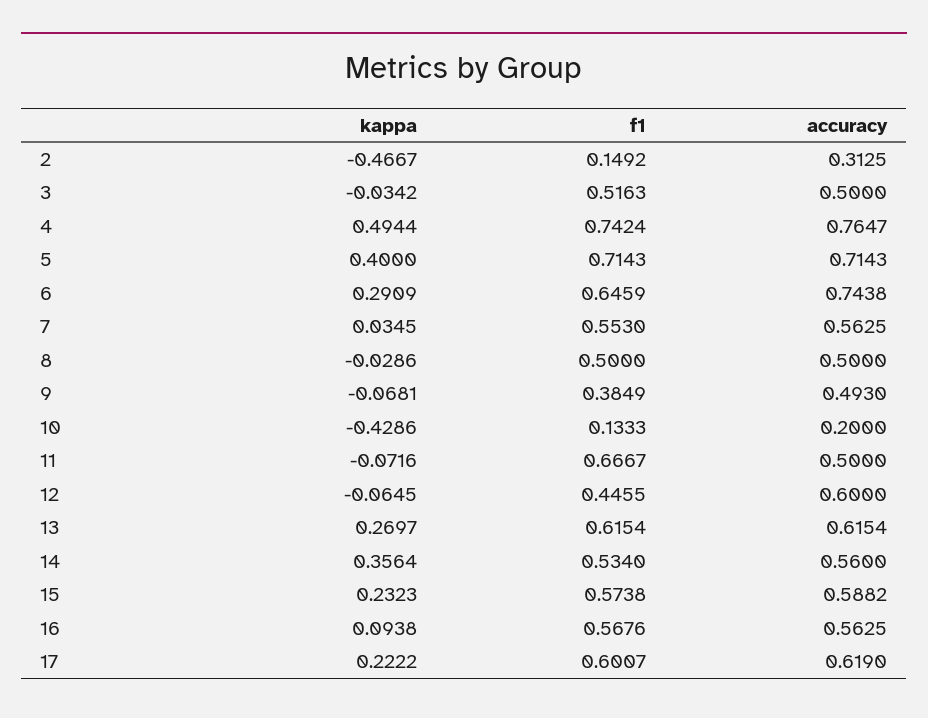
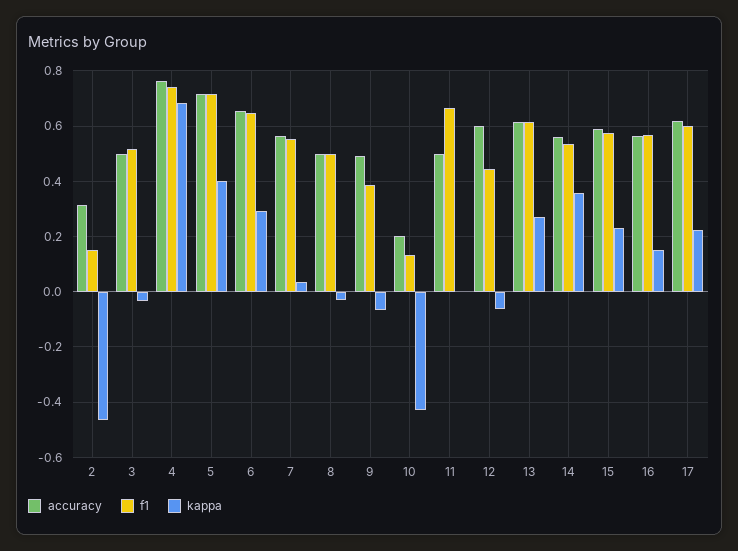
  {
    "kappa": {
      "2": -0.4667,
      "3": -0.0342,
-     "4": 0.4944,
+     "4": 0.675,
      "5": 0.4,
      "6": 0.2909,
      "7": 0.0345,
      "8": -0.0286,
      "9": -0.0681,
      "10": -0.4286,
-     "11": -0.0716,
+     "11": 0,
      "12": -0.0645,
      "13": 0.2697,
      "14": 0.3564,
      "15": 0.2323,
-     "16": 0.0938,
+     "16": 0.15,
      "17": 0.2222
    },
    "f1": {
      "2": 0.1492,
      "3": 0.5163,
      "4": 0.7424,
      "5": 0.7143,
      "6": 0.6459,
      "7": 0.553,
      "8": 0.5,
      "9": 0.3849,
      "10": 0.1333,
      "11": 0.6667,
      "12": 0.4455,
      "13": 0.6154,
      "14": 0.534,
      "15": 0.5738,
      "16": 0.5676,
      "17": 0.6007
    },
    "accuracy": {
      "2": 0.3125,
      "3": 0.5,
      "4": 0.7647,
      "5": 0.7143,
-     "6": 0.7438,
+     "6": 0.65,
      "7": 0.5625,
      "8": 0.5,
      "9": 0.493,
      "10": 0.2,
      "11": 0.5,
      "12": 0.6,
      "13": 0.6154,
      "14": 0.56,
      "15": 0.5882,
      "16": 0.5625,
      "17": 0.619
    }
  }

